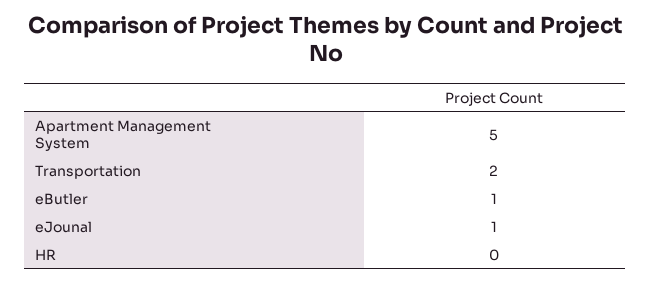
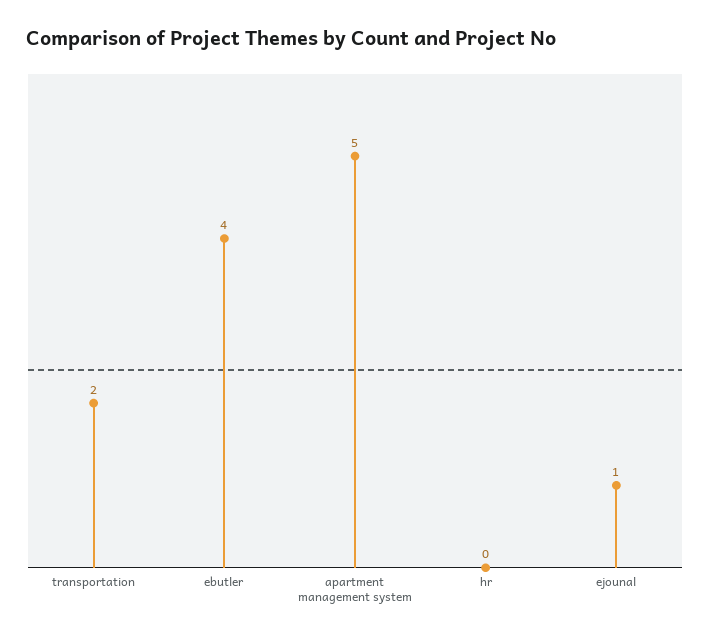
  {
    "Apartment Management System": 5,
    "Transportation": 2,
-   "eButler": 1,
+   "eButler": 4,
    "eJounal": 1,
    "HR": 0
  }

